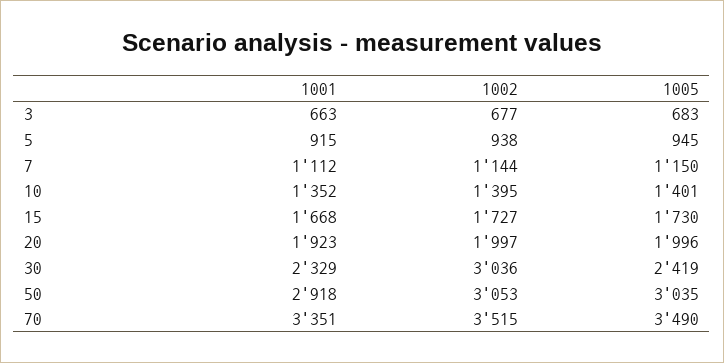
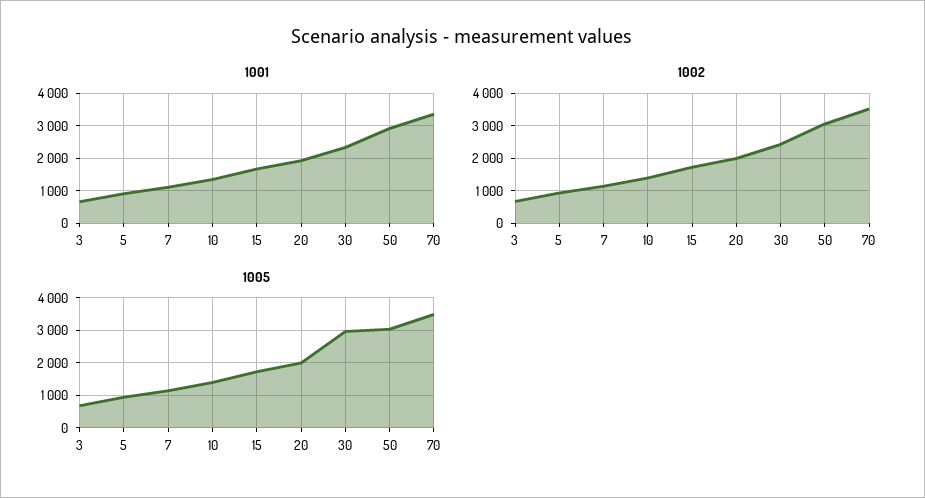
  {
    "1001": {
      "3": 663,
      "5": 915,
      "7": 1112,
      "10": 1352,
      "15": 1668,
      "20": 1923,
      "30": 2329,
      "50": 2918,
      "70": 3351
    },
    "1002": {
      "3": 677,
      "5": 938,
      "7": 1144,
      "10": 1395,
      "15": 1727,
      "20": 1997,
-     "30": 3036,
+     "30": 2400,
      "50": 3053,
      "70": 3515
    },
    "1005": {
      "3": 683,
      "5": 945,
      "7": 1150,
      "10": 1401,
      "15": 1730,
      "20": 1996,
-     "30": 2419,
+     "30": 3000,
      "50": 3035,
      "70": 3490
    }
  }

